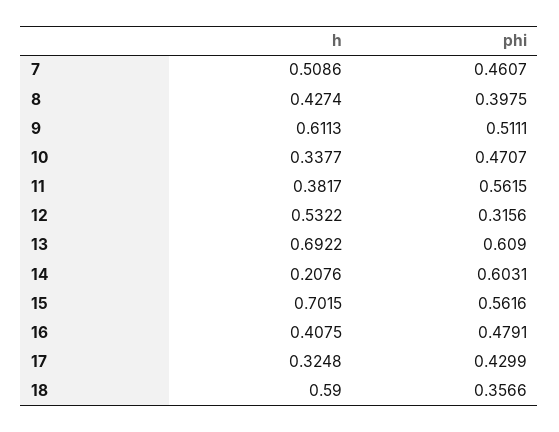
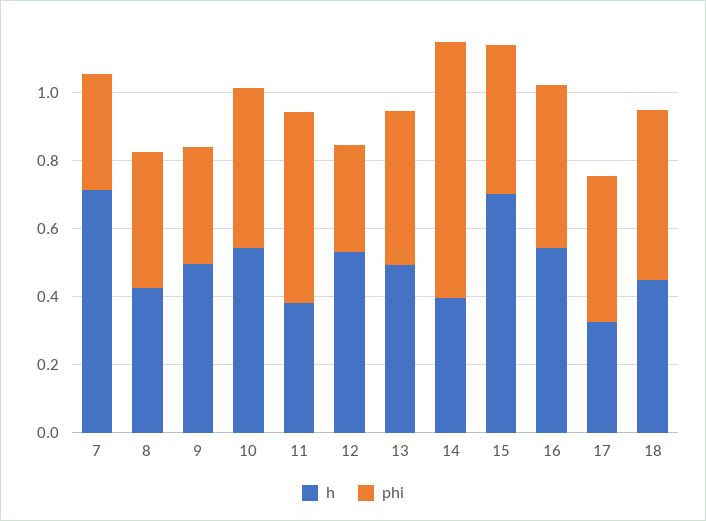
  {
    "h": {
-     "7": 0.5086,
+     "7": 0.7,
      "8": 0.4274,
-     "9": 0.6113,
+     "9": 0.5,
-     "10": 0.3377,
+     "10": 0.55,
      "11": 0.3817,
      "12": 0.5322,
-     "13": 0.6922,
+     "13": 0.5,
-     "14": 0.2076,
+     "14": 0.4,
      "15": 0.7015,
-     "16": 0.4075,
+     "16": 0.55,
      "17": 0.3248,
-     "18": 0.59
+     "18": 0.45
    },
    "phi": {
-     "7": 0.4607,
+     "7": 0.35,
      "8": 0.3975,
-     "9": 0.5111,
+     "9": 0.35,
      "10": 0.4707,
      "11": 0.5615,
      "12": 0.3156,
-     "13": 0.609,
+     "13": 0.45,
-     "14": 0.6031,
+     "14": 0.75,
-     "15": 0.5616,
+     "15": 0.45,
      "16": 0.4791,
      "17": 0.4299,
-     "18": 0.3566
+     "18": 0.5
    }
  }

